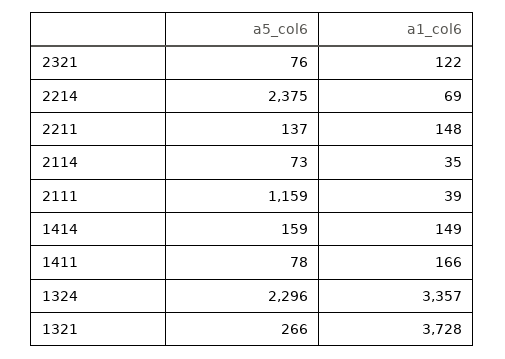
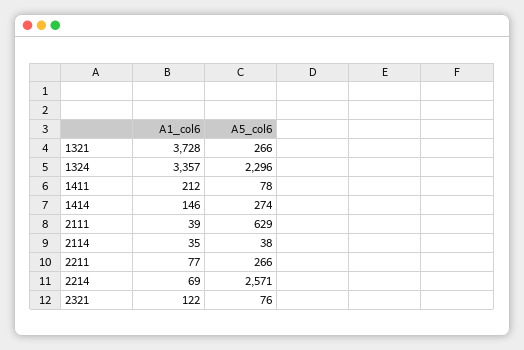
  {
    "a5_col6": {
      "2321": 76,
-     "2214": 2375,
+     "2214": 2571,
-     "2211": 137,
+     "2211": 266,
-     "2114": 73,
+     "2114": 38,
-     "2111": 1159,
+     "2111": 629,
-     "1414": 159,
+     "1414": 274,
      "1411": 78,
      "1324": 2296,
      "1321": 266
    },
    "a1_col6": {
      "2321": 122,
      "2214": 69,
-     "2211": 148,
+     "2211": 77,
      "2114": 35,
      "2111": 39,
-     "1414": 149,
+     "1414": 146,
-     "1411": 166,
+     "1411": 212,
      "1324": 3357,
      "1321": 3728
    }
  }

